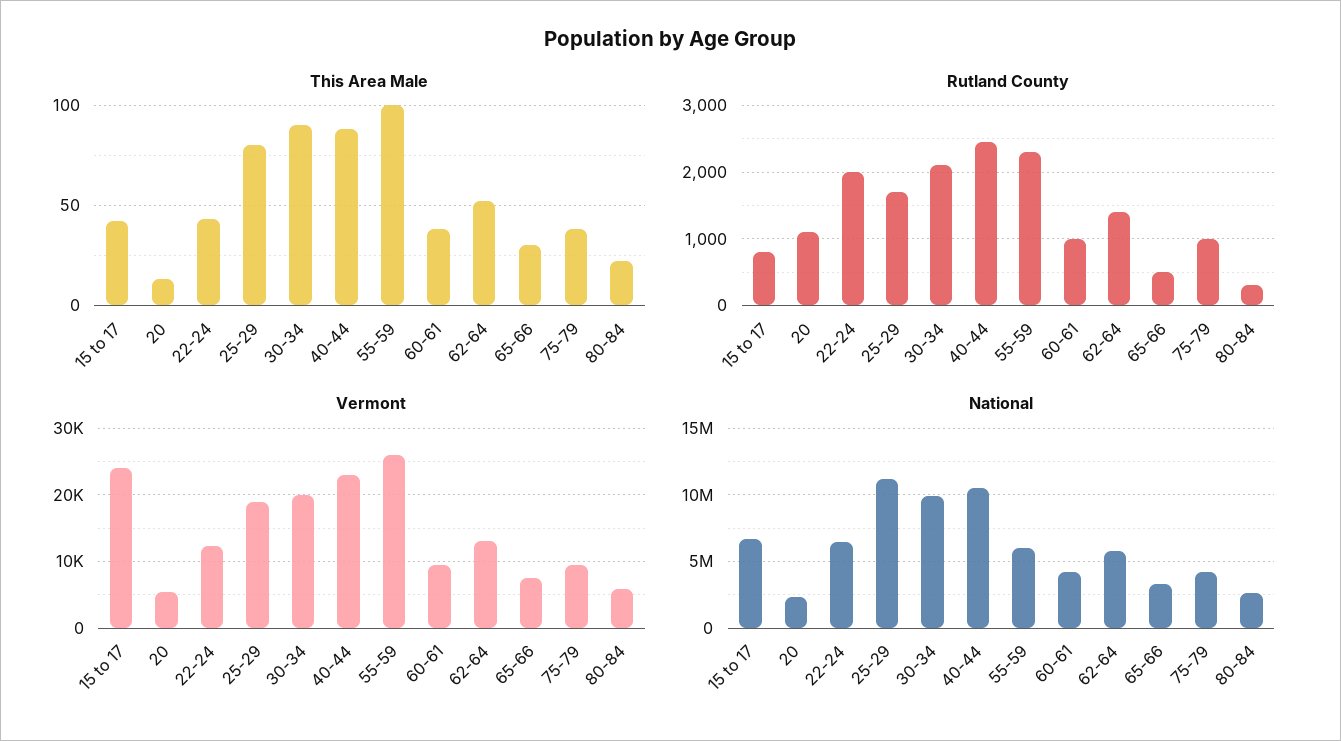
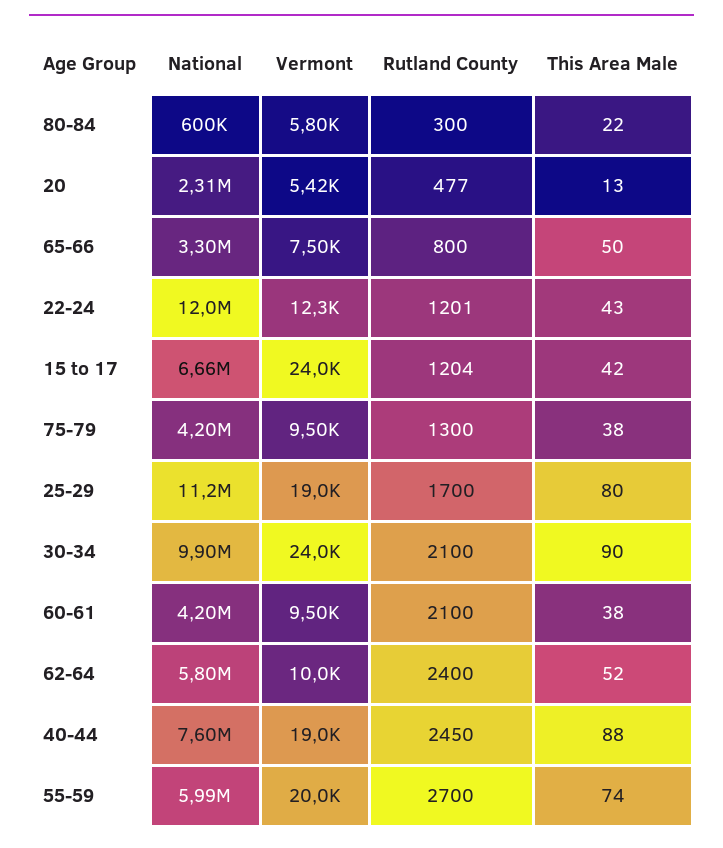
  {
    "This Area Male": {
      "15 to 17": 42,
      "20": 13,
      "22-24": 43,
      "25-29": 80,
      "30-34": 90,
      "40-44": 88,
-     "55-59": 100,
+     "55-59": 74,
      "60-61": 38,
      "62-64": 52,
-     "65-66": 30,
+     "65-66": 50,
      "75-79": 38,
      "80-84": 22
    },
    "Rutland County": {
-     "15 to 17": 800,
+     "15 to 17": 1204,
-     "20": 1100,
+     "20": 477,
-     "22-24": 2000,
+     "22-24": 1201,
      "25-29": 1700,
      "30-34": 2100,
      "40-44": 2450,
-     "55-59": 2300,
+     "55-59": 2700,
-     "60-61": 1000,
+     "60-61": 2100,
-     "62-64": 1400,
+     "62-64": 2400,
-     "65-66": 500,
+     "65-66": 800,
-     "75-79": 1000,
+     "75-79": 1300,
      "80-84": 300
    },
    "Vermont": {
      "15 to 17": 24000,
      "20": 5420,
      "22-24": 12300,
      "25-29": 19000,
-     "30-34": 20000,
+     "30-34": 24000,
-     "40-44": 23000,
+     "40-44": 19000,
-     "55-59": 26000,
+     "55-59": 20000,
      "60-61": 9500,
-     "62-64": 13000,
+     "62-64": 10000,
      "65-66": 7500,
      "75-79": 9500,
      "80-84": 5800
    },
    "National": {
      "15 to 17": 6660000,
      "20": 2310000,
-     "22-24": 6500000,
+     "22-24": 12000000,
      "25-29": 11200000,
      "30-34": 9900000,
-     "40-44": 10500000,
+     "40-44": 7600000,
      "55-59": 5990000,
      "60-61": 4200000,
      "62-64": 5800000,
      "65-66": 3300000,
      "75-79": 4200000,
-     "80-84": 2500000
+     "80-84": 600000
    }
  }

